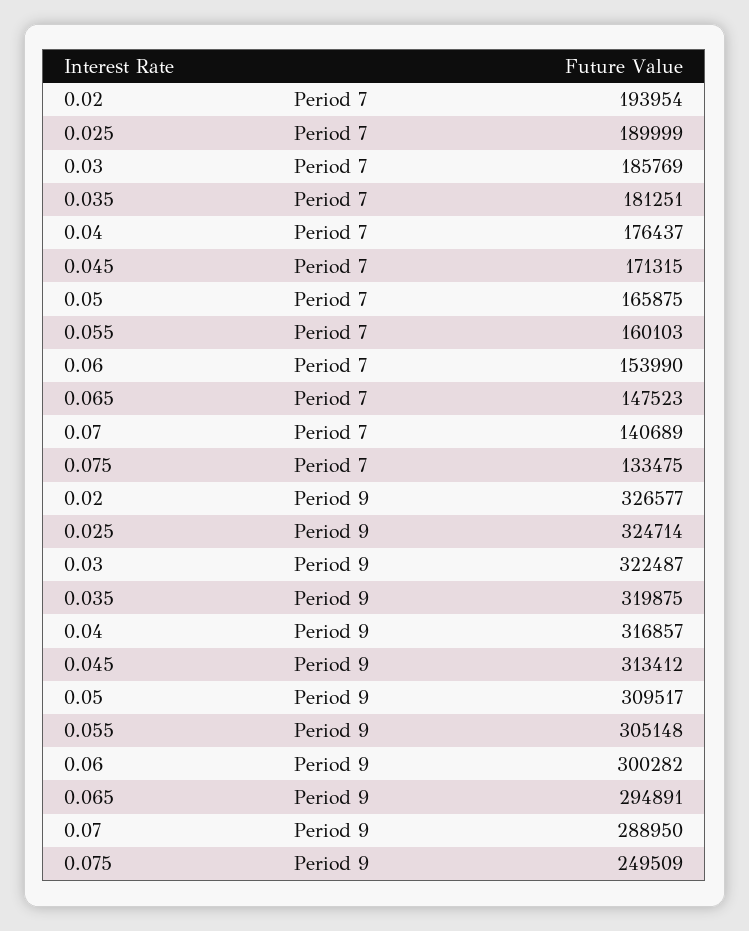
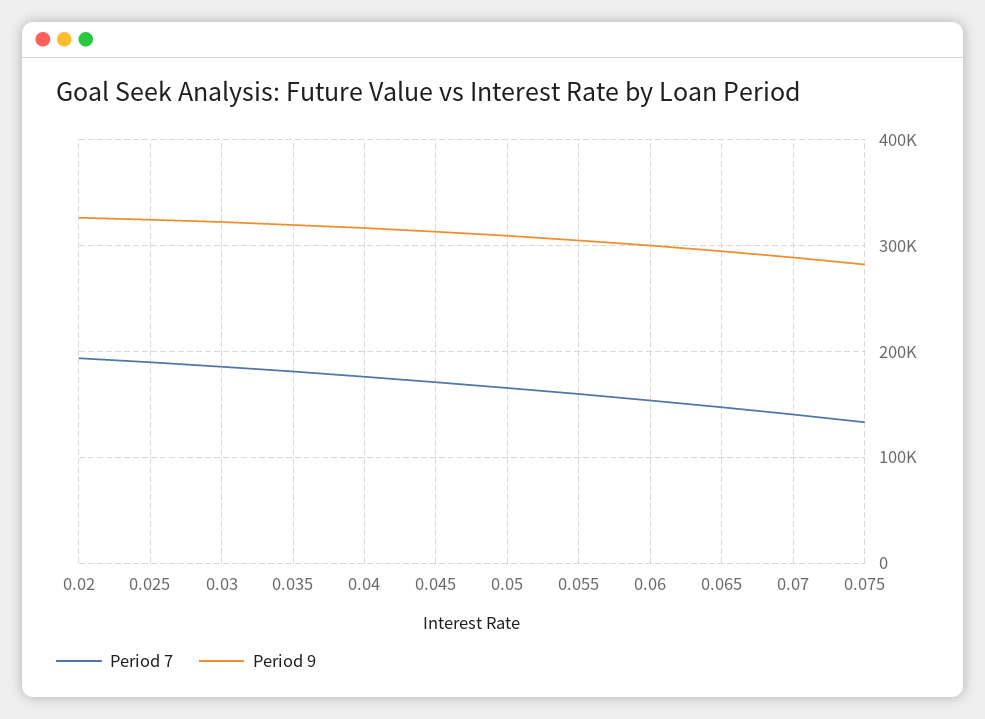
  {
    "Period 7": {
      "0.02": 193954,
      "0.025": 189999,
      "0.03": 185769,
      "0.035": 181251,
      "0.04": 176437,
      "0.045": 171315,
      "0.05": 165875,
      "0.055": 160103,
      "0.06": 153990,
      "0.065": 147523,
      "0.07": 140689,
      "0.075": 133475
    },
    "Period 9": {
      "0.02": 326577,
      "0.025": 324714,
      "0.03": 322487,
      "0.035": 319875,
      "0.04": 316857,
      "0.045": 313412,
      "0.05": 309517,
      "0.055": 305148,
      "0.06": 300282,
      "0.065": 294891,
      "0.07": 288950,
-     "0.075": 249509
+     "0.075": 280000
    }
  }

